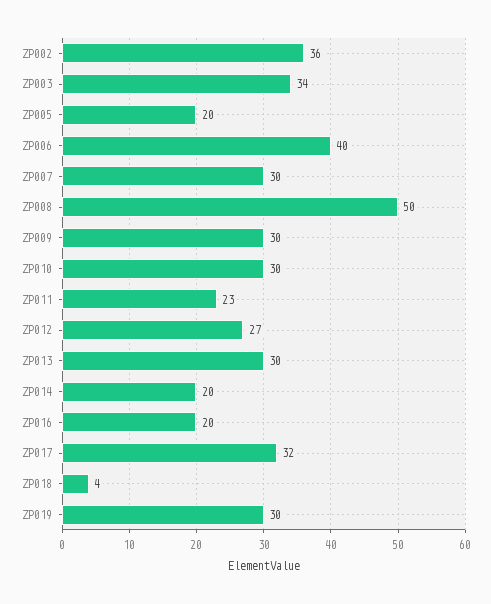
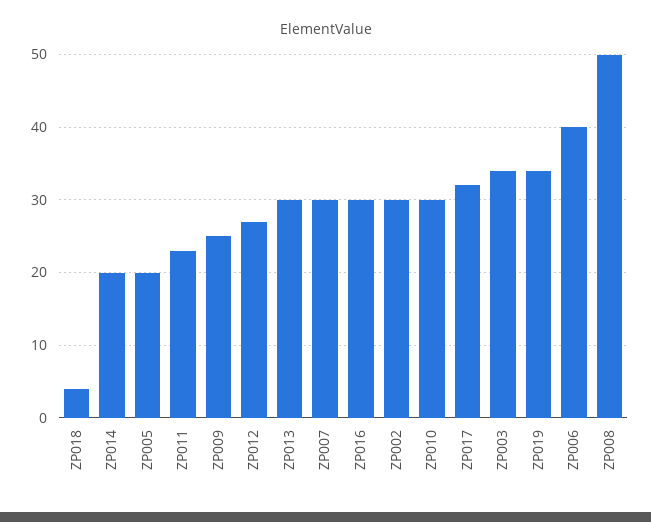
  {
-   "ZP002": 36,
+   "ZP002": 30,
    "ZP003": 34,
    "ZP005": 20,
    "ZP006": 40,
    "ZP007": 30,
    "ZP008": 50,
-   "ZP009": 30,
+   "ZP009": 25,
    "ZP010": 30,
    "ZP011": 23,
    "ZP012": 27,
    "ZP013": 30,
    "ZP014": 20,
-   "ZP016": 20,
+   "ZP016": 30,
    "ZP017": 32,
    "ZP018": 4,
-   "ZP019": 30
+   "ZP019": 34
  }

